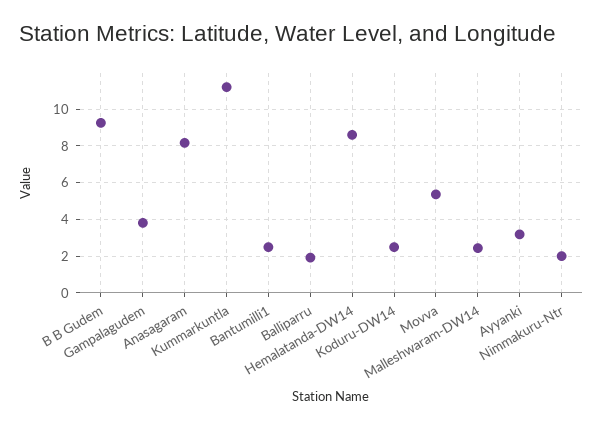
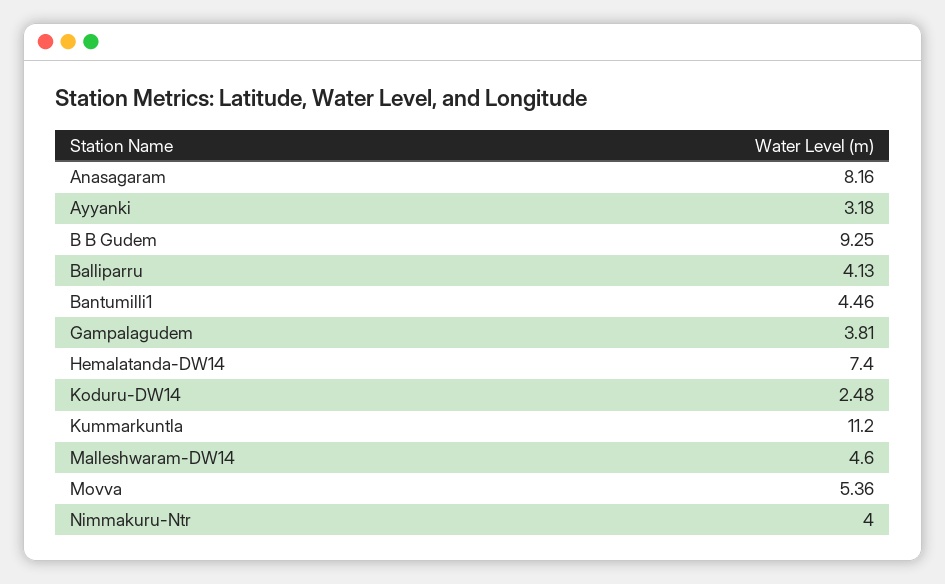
  {
    "B B Gudem": 9.25,
    "Gampalagudem": 3.81,
    "Anasagaram": 8.16,
    "Kummarkuntla": 11.2,
-   "Bantumilli1": 2.5,
+   "Bantumilli1": 4.46,
-   "Balliparru": 2,
+   "Balliparru": 4.13,
-   "Hemalatanda-DW14": 8.5,
+   "Hemalatanda-DW14": 7.4,
    "Koduru-DW14": 2.48,
    "Movva": 5.36,
-   "Malleshwaram-DW14": 2.5,
+   "Malleshwaram-DW14": 4.6,
    "Ayyanki": 3.18,
-   "Nimmakuru-Ntr": 2
+   "Nimmakuru-Ntr": 4
  }

